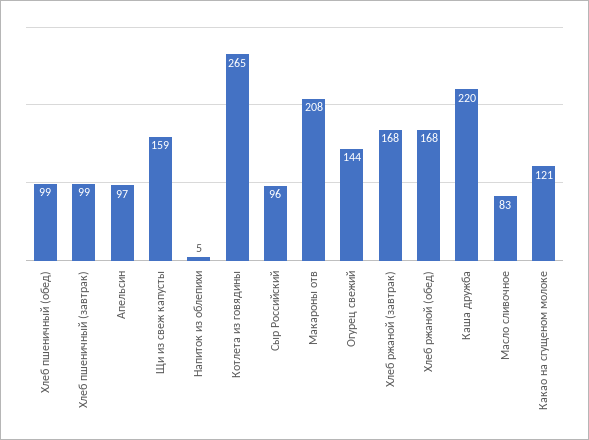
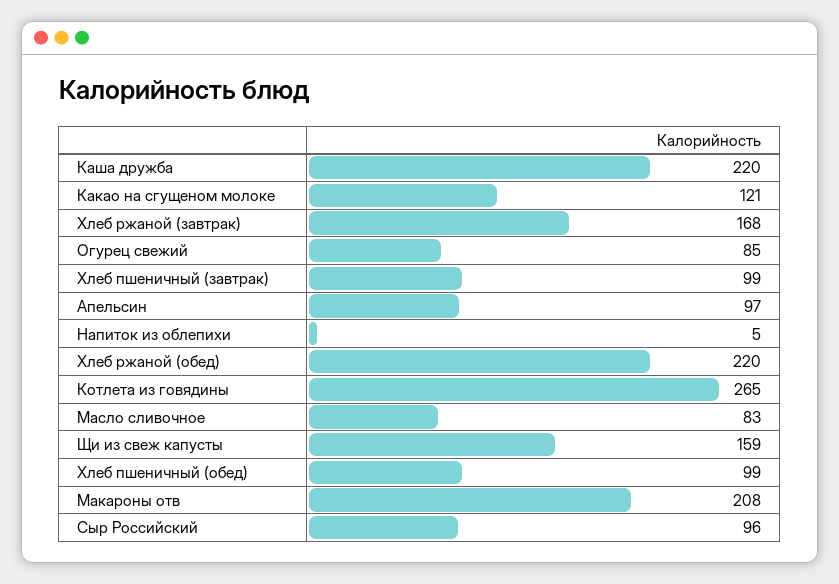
  {
    "Хлеб пшеничный (обед)": 99,
    "Хлеб пшеничный (завтрак)": 99,
    "Апельсин": 97,
    "Щи из свеж капусты": 159,
    "Напиток из облепихи": 5,
    "Котлета из говядины": 265,
    "Сыр Российский": 96,
    "Макароны отв": 208,
-   "Огурец свежий": 144,
+   "Огурец свежий": 85,
    "Хлеб ржаной (завтрак)": 168,
-   "Хлеб ржаной (обед)": 168,
+   "Хлеб ржаной (обед)": 220,
    "Каша дружба": 220,
    "Масло сливочное": 83,
    "Какао на сгущеном молоке": 121
  }

